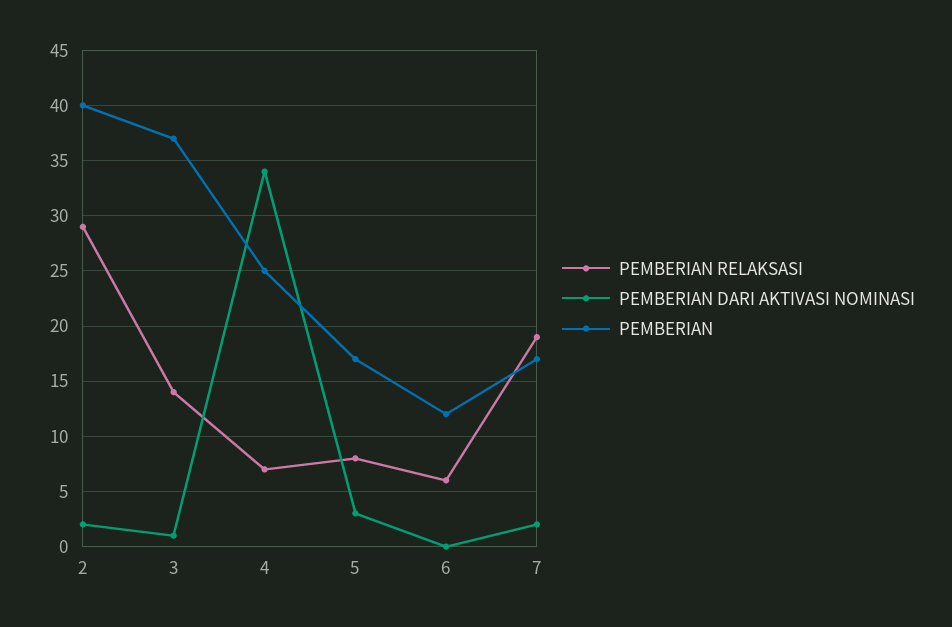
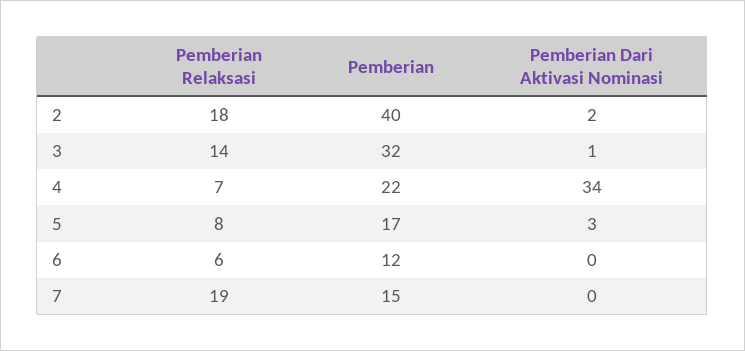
  {
    "PEMBERIAN RELAKSASI": {
-     "2": 29,
+     "2": 18,
      "3": 14,
      "4": 7,
      "5": 8,
      "6": 6,
      "7": 19
    },
    "PEMBERIAN DARI AKTIVASI NOMINASI": {
      "2": 2,
      "3": 1,
      "4": 34,
      "5": 3,
      "6": 0,
-     "7": 2
+     "7": 0
    },
    "PEMBERIAN": {
      "2": 40,
-     "3": 37,
+     "3": 32,
-     "4": 25,
+     "4": 22,
      "5": 17,
      "6": 12,
-     "7": 17
+     "7": 15
    }
  }

